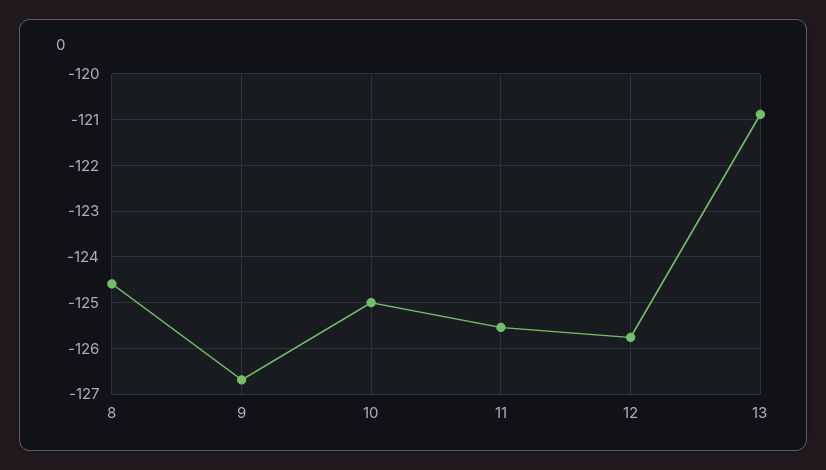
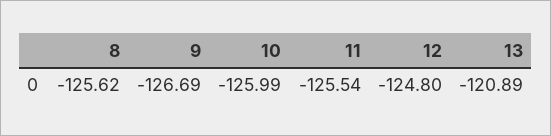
  {
-   "8": -124.6,
+   "8": -125.62,
    "9": -126.69,
-   "10": -125,
+   "10": -125.99,
    "11": -125.54,
-   "12": -125.8,
+   "12": -124.8,
    "13": -120.89
  }

